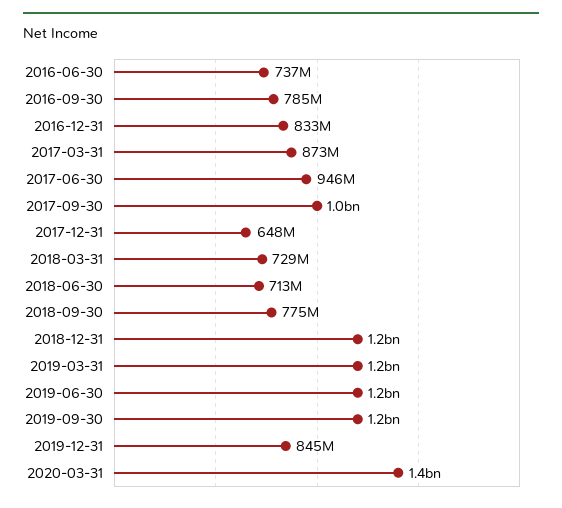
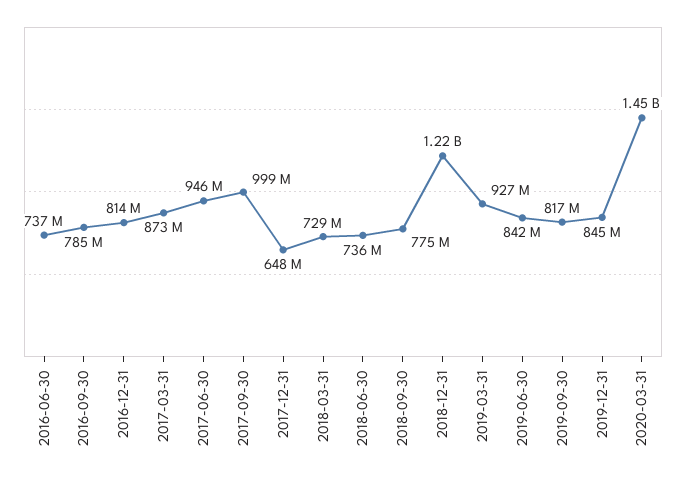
  {
    "2016-06-30": 737000000,
    "2016-09-30": 785000000,
-   "2016-12-31": 833000000,
+   "2016-12-31": 814000000,
    "2017-03-31": 873000000,
    "2017-06-30": 946000000,
    "2017-09-30": 999000000,
    "2017-12-31": 648000000,
    "2018-03-31": 729000000,
-   "2018-06-30": 713000000,
+   "2018-06-30": 736000000,
    "2018-09-30": 775000000,
    "2018-12-31": 1220000000,
-   "2019-03-31": 1200000000,
+   "2019-03-31": 927000000,
-   "2019-06-30": 1200000000,
+   "2019-06-30": 842000000,
-   "2019-09-30": 1200000000,
+   "2019-09-30": 817000000,
    "2019-12-31": 845000000,
    "2020-03-31": 1450000000
  }

